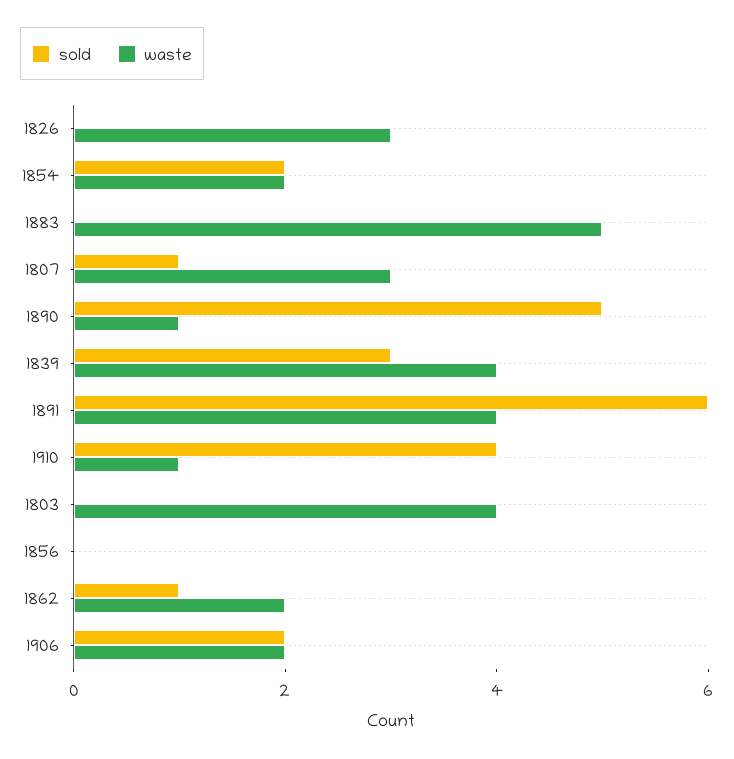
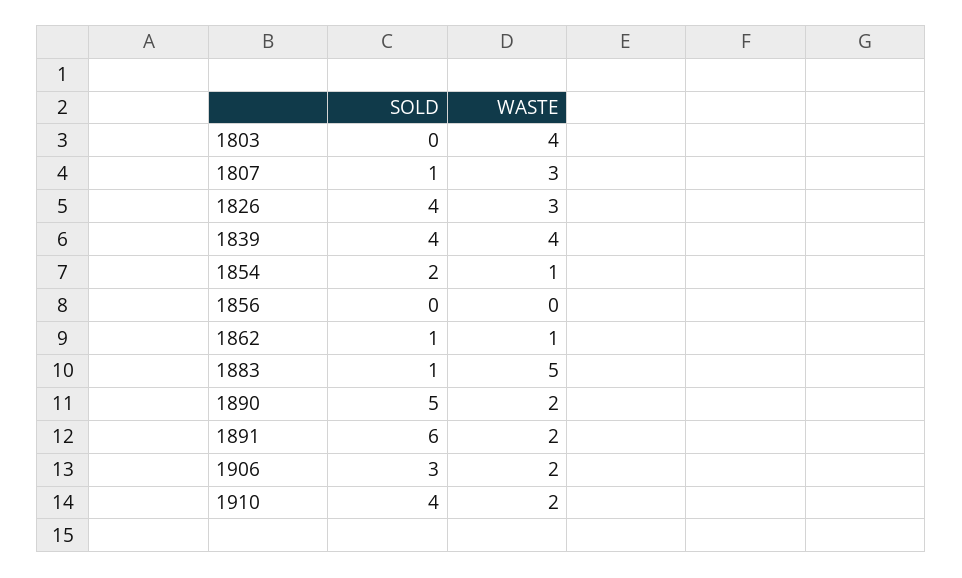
  {
    "sold": {
-     "1826": 0,
+     "1826": 4,
      "1854": 2,
-     "1883": 0,
+     "1883": 1,
      "1807": 1,
      "1890": 5,
-     "1839": 3,
+     "1839": 4,
      "1891": 6,
      "1910": 4,
      "1803": 0,
      "1856": 0,
      "1862": 1,
-     "1906": 2
+     "1906": 3
    },
    "waste": {
      "1826": 3,
-     "1854": 2,
+     "1854": 1,
      "1883": 5,
      "1807": 3,
-     "1890": 1,
+     "1890": 2,
      "1839": 4,
-     "1891": 4,
+     "1891": 2,
-     "1910": 1,
+     "1910": 2,
      "1803": 4,
      "1856": 0,
-     "1862": 2,
+     "1862": 1,
      "1906": 2
    }
  }

